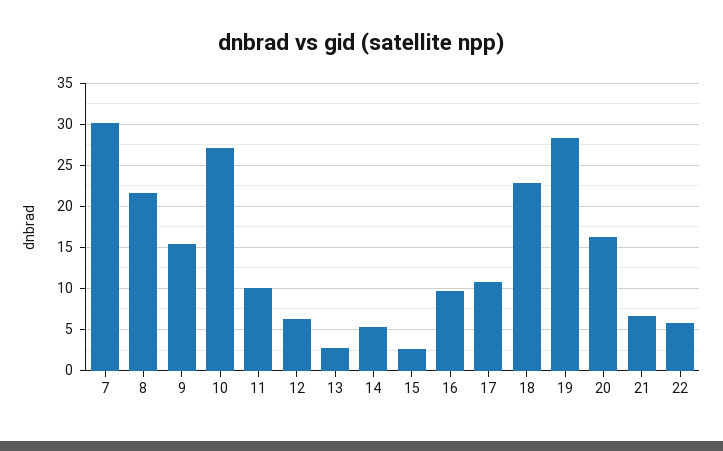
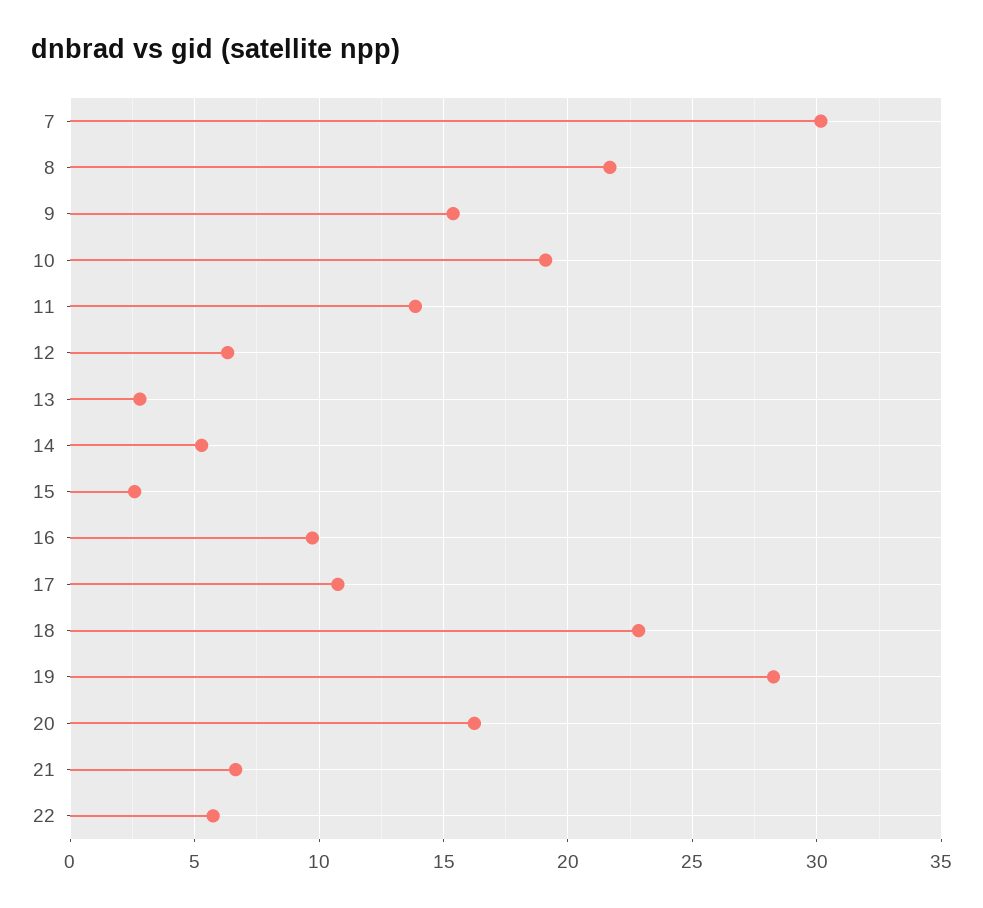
  {
    "7": 30,
    "8": 21.5,
    "9": 15.5,
-   "10": 27,
+   "10": 19,
-   "11": 10,
+   "11": 14,
    "12": 6.5,
    "13": 3,
    "14": 5.5,
    "15": 2.5,
    "16": 9.5,
    "17": 11,
    "18": 23,
    "19": 28.5,
    "20": 16,
    "21": 6.5,
    "22": 5.5
  }

